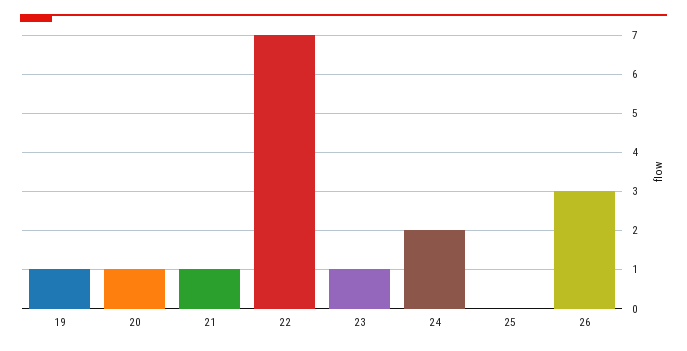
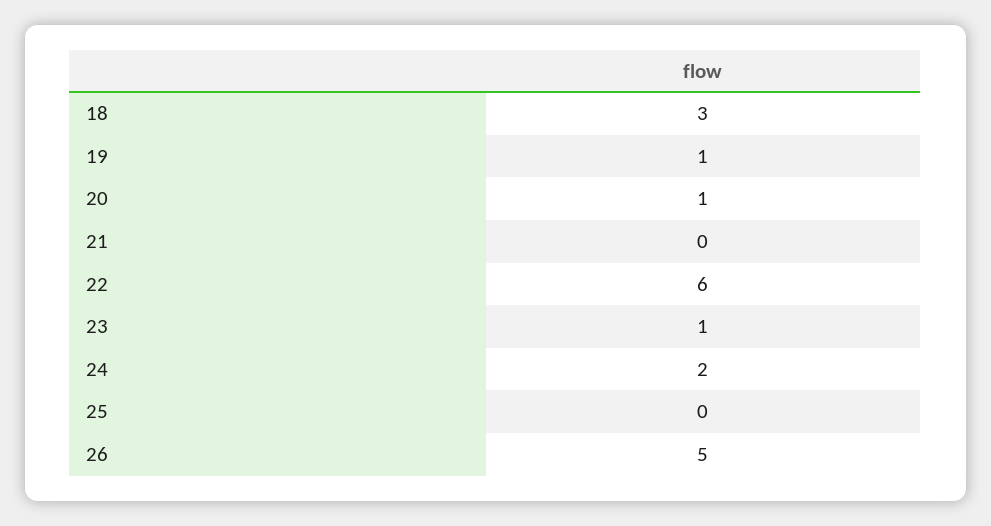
  {
    "19": 1,
    "20": 1,
-   "21": 1,
+   "21": 0,
-   "22": 7,
+   "22": 6,
    "23": 1,
    "24": 2,
    "25": 0,
-   "26": 3
+   "26": 5,
+   "18": 3
  }

